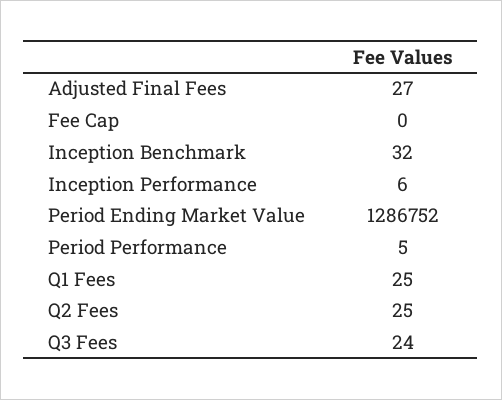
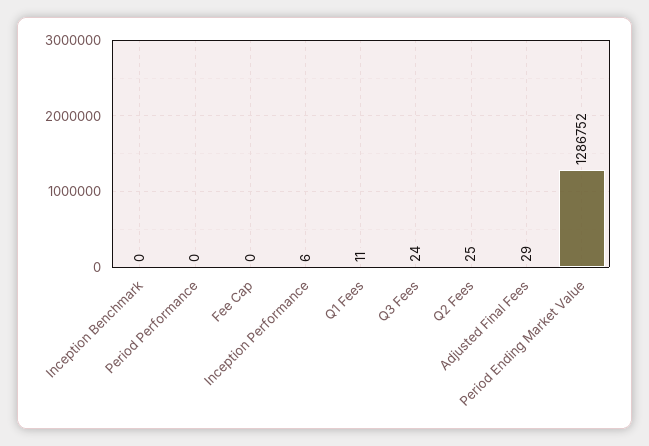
  {
-   "Adjusted Final Fees": 27,
+   "Adjusted Final Fees": 29,
    "Fee Cap": 0,
-   "Inception Benchmark": 32,
+   "Inception Benchmark": 0,
    "Inception Performance": 6,
    "Period Ending Market Value": 1286752,
-   "Period Performance": 5,
+   "Period Performance": 0,
-   "Q1 Fees": 25,
+   "Q1 Fees": 11,
    "Q2 Fees": 25,
    "Q3 Fees": 24
  }

